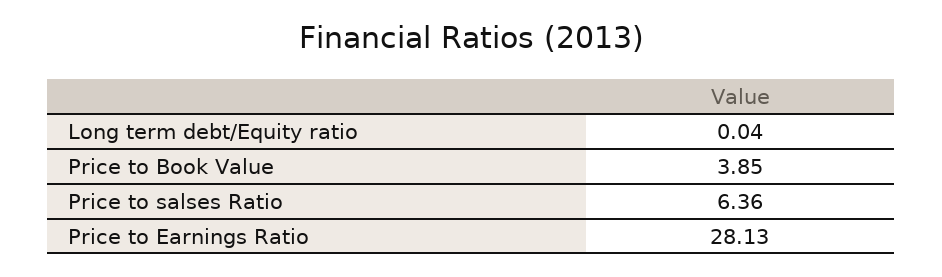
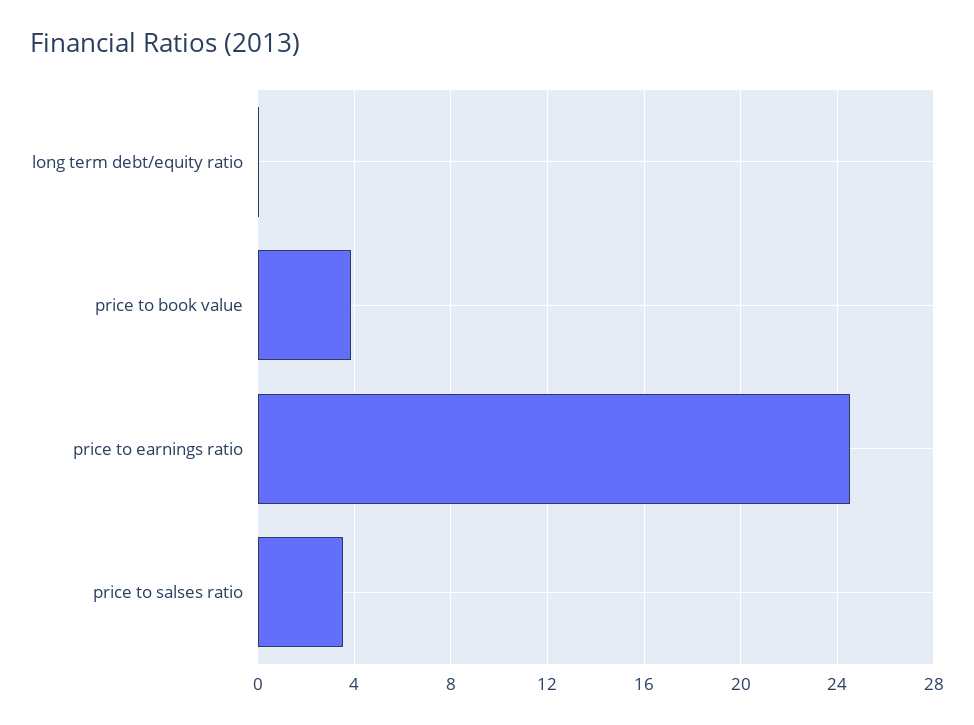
  {
    "Long term debt/Equity ratio": 0.04,
    "Price to Book Value": 3.85,
-   "Price to salses Ratio": 6.36,
+   "Price to salses Ratio": 3.5,
-   "Price to Earnings Ratio": 28.13
+   "Price to Earnings Ratio": 24.5
  }

